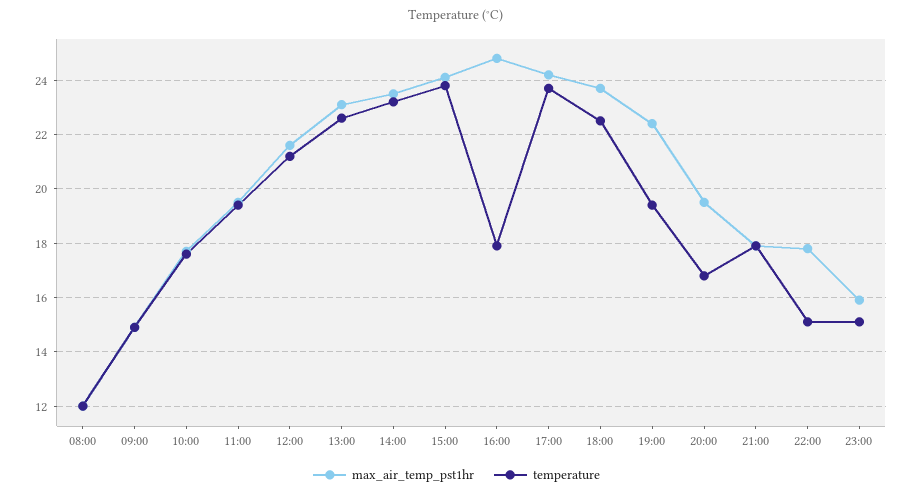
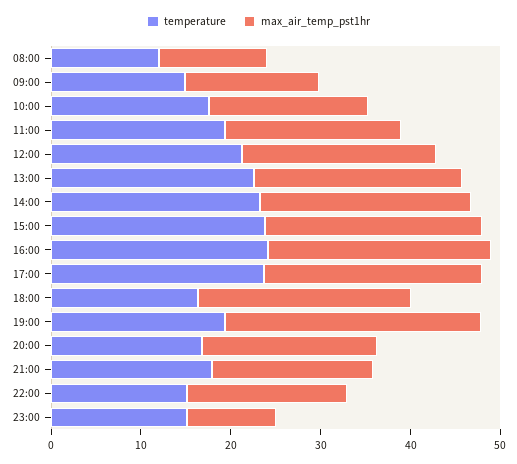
  {
    "max_air_temp_pst1hr": {
      "08:00": 12,
      "09:00": 15,
      "10:00": 17.5,
      "11:00": 19.5,
      "12:00": 21.5,
      "13:00": 23,
      "14:00": 23.5,
      "15:00": 24,
      "16:00": 25,
      "17:00": 24,
      "18:00": 23.5,
-     "19:00": 22.5,
+     "19:00": 28,
      "20:00": 19.5,
      "21:00": 18,
      "22:00": 18,
-     "23:00": 16
+     "23:00": 10
    },
    "temperature": {
      "08:00": 12,
      "09:00": 15,
      "10:00": 17.5,
      "11:00": 19.5,
      "12:00": 21,
      "13:00": 22.5,
      "14:00": 23,
      "15:00": 24,
-     "16:00": 18,
+     "16:00": 24,
      "17:00": 23.5,
-     "18:00": 22.5,
+     "18:00": 16,
      "19:00": 19.5,
      "20:00": 17,
      "21:00": 18,
      "22:00": 15,
      "23:00": 15
    }
  }

